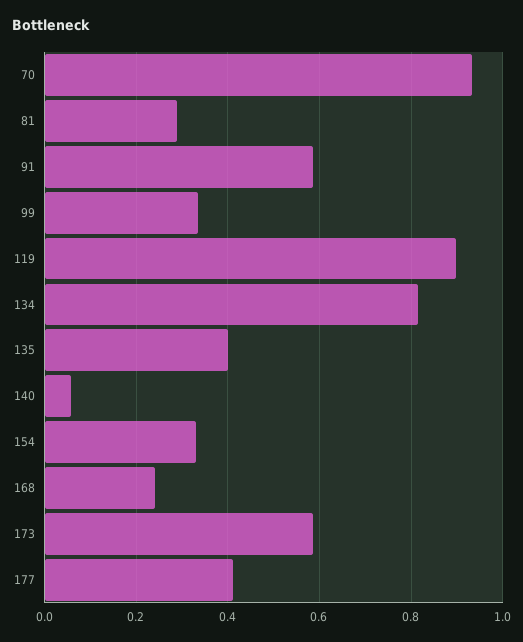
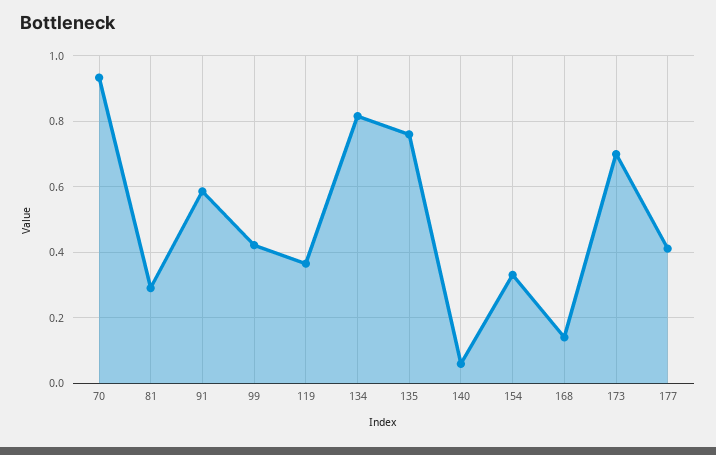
  {
    "70": 0.94,
    "81": 0.3,
    "91": 0.58,
-   "99": 0.34,
+   "99": 0.42,
-   "119": 0.9,
+   "119": 0.36,
    "134": 0.82,
-   "135": 0.4,
+   "135": 0.76,
    "140": 0.06,
    "154": 0.34,
-   "168": 0.24,
+   "168": 0.14,
-   "173": 0.58,
+   "173": 0.7,
    "177": 0.42
  }

